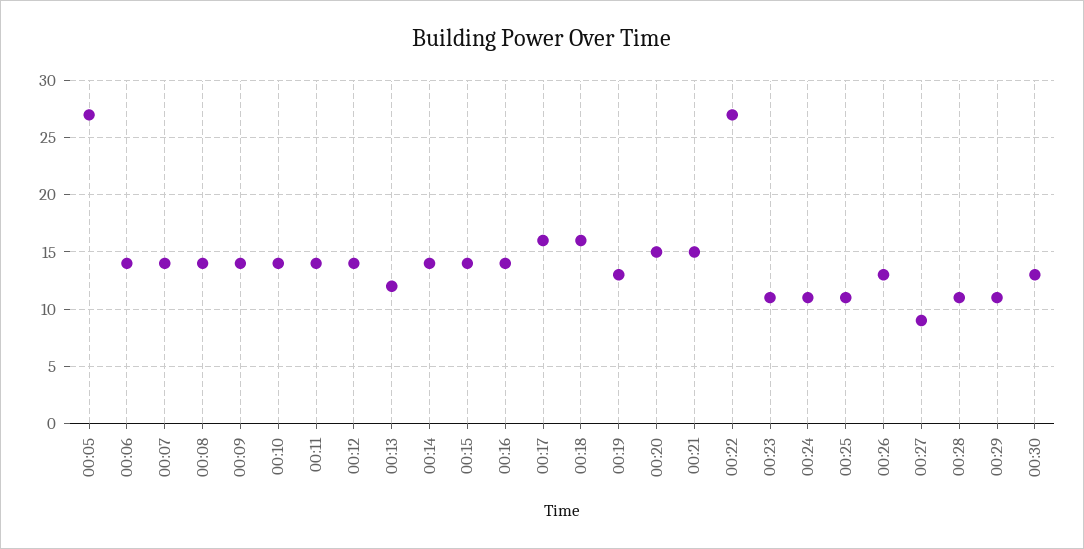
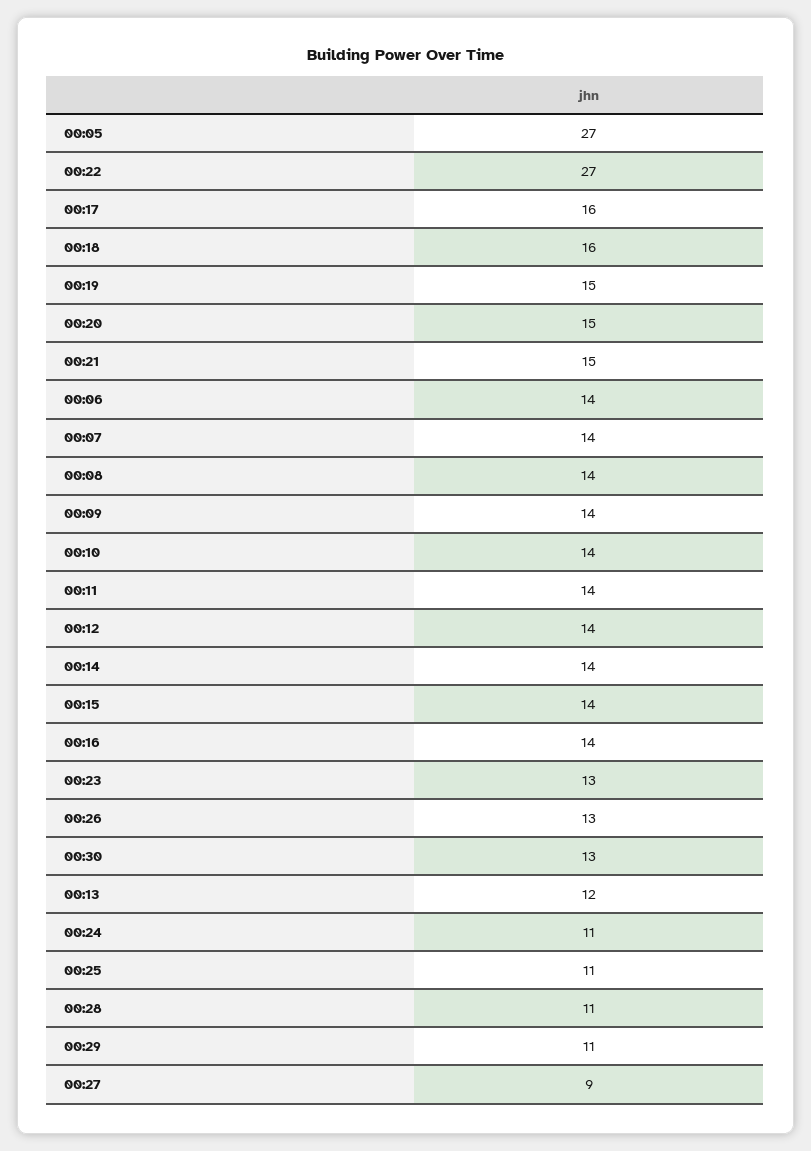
  {
    "00:05": 27,
    "00:06": 14,
    "00:07": 14,
    "00:08": 14,
    "00:09": 14,
    "00:10": 14,
    "00:11": 14,
    "00:12": 14,
    "00:13": 12,
    "00:14": 14,
    "00:15": 14,
    "00:16": 14,
    "00:17": 16,
    "00:18": 16,
-   "00:19": 13,
+   "00:19": 15,
    "00:20": 15,
    "00:21": 15,
    "00:22": 27,
-   "00:23": 11,
+   "00:23": 13,
    "00:24": 11,
    "00:25": 11,
    "00:26": 13,
    "00:27": 9,
    "00:28": 11,
    "00:29": 11,
    "00:30": 13
  }

